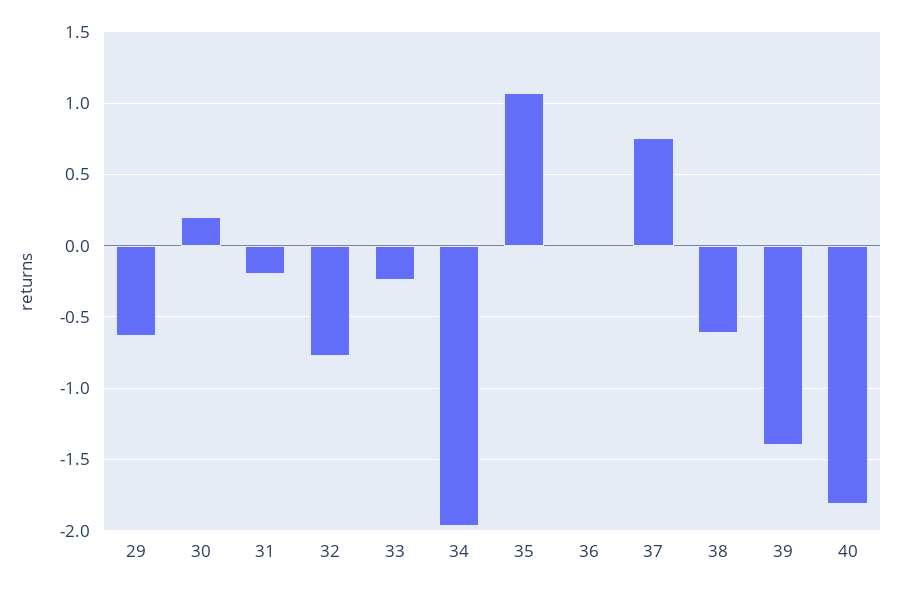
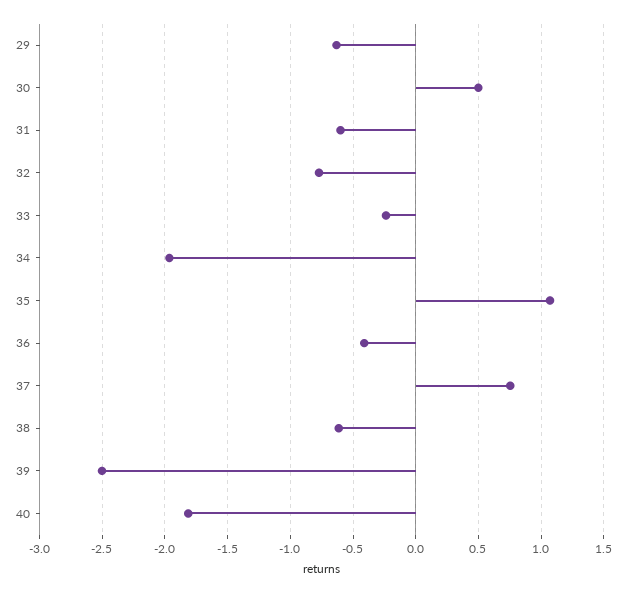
  {
    "29": -0.65,
-   "30": 0.2,
+   "30": 0.5,
-   "31": -0.2,
+   "31": -0.6,
    "32": -0.75,
    "33": -0.25,
    "34": -1.95,
    "35": 1.05,
-   "36": 0,
+   "36": -0.4,
    "37": 0.75,
    "38": -0.6,
-   "39": -1.4,
+   "39": -2.5,
    "40": -1.8
  }

